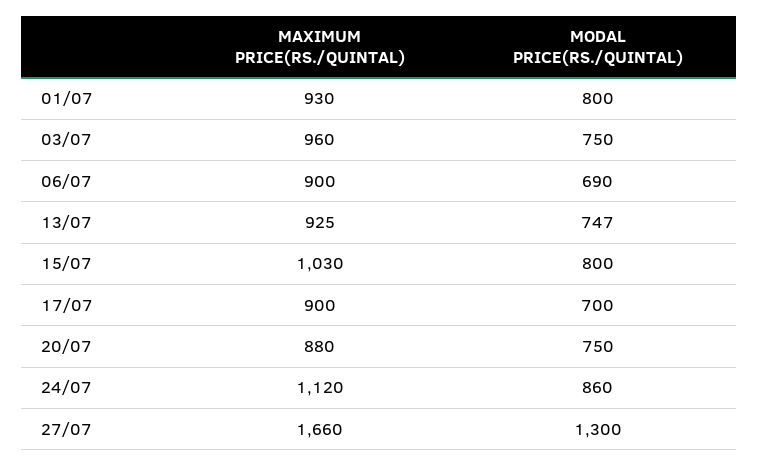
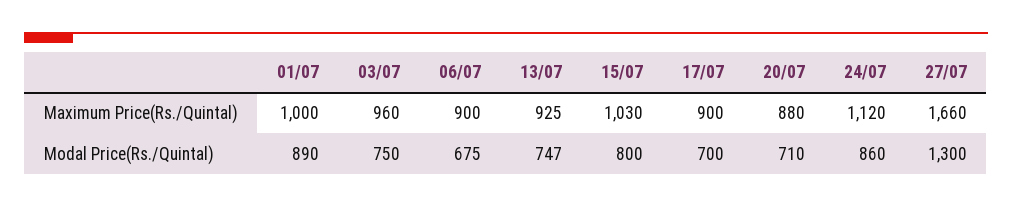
  {
    "MAXIMUM PRICE(RS./QUINTAL)": {
-     "01/07": 930,
+     "01/07": 1000,
      "03/07": 960,
      "06/07": 900,
      "13/07": 925,
      "15/07": 1030,
      "17/07": 900,
      "20/07": 880,
      "24/07": 1120,
      "27/07": 1660
    },
    "MODAL PRICE(RS./QUINTAL)": {
-     "01/07": 800,
+     "01/07": 890,
      "03/07": 750,
-     "06/07": 690,
+     "06/07": 675,
      "13/07": 747,
      "15/07": 800,
      "17/07": 700,
-     "20/07": 750,
+     "20/07": 710,
      "24/07": 860,
      "27/07": 1300
    }
  }

